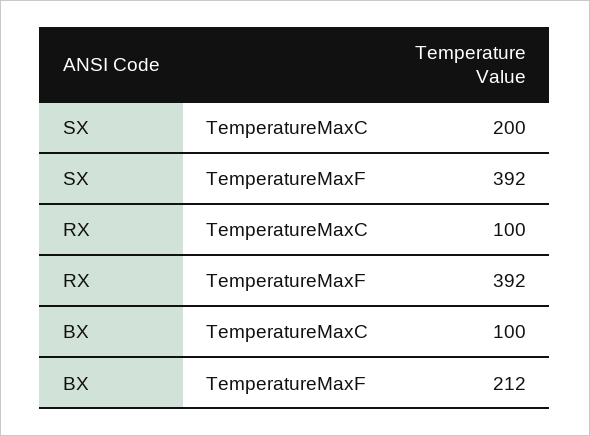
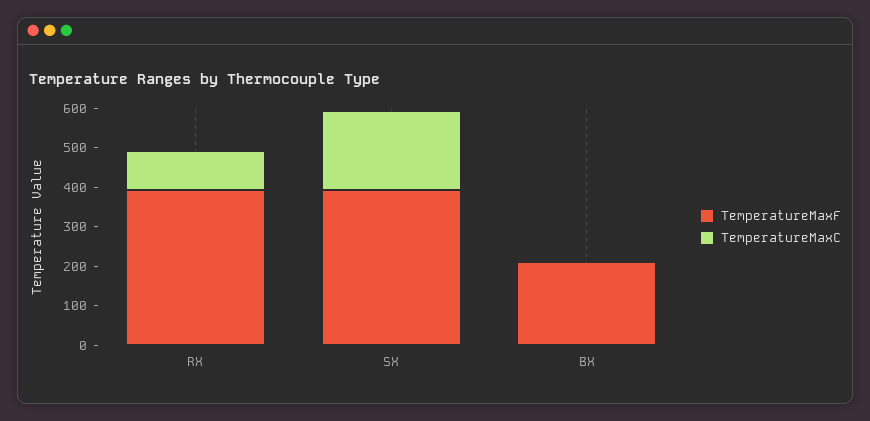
  {
    "TemperatureMaxC": {
      "SX": 200,
      "RX": 100,
-     "BX": 100
+     "BX": 0
    },
    "TemperatureMaxF": {
      "SX": 392,
      "RX": 392,
      "BX": 212
    }
  }

